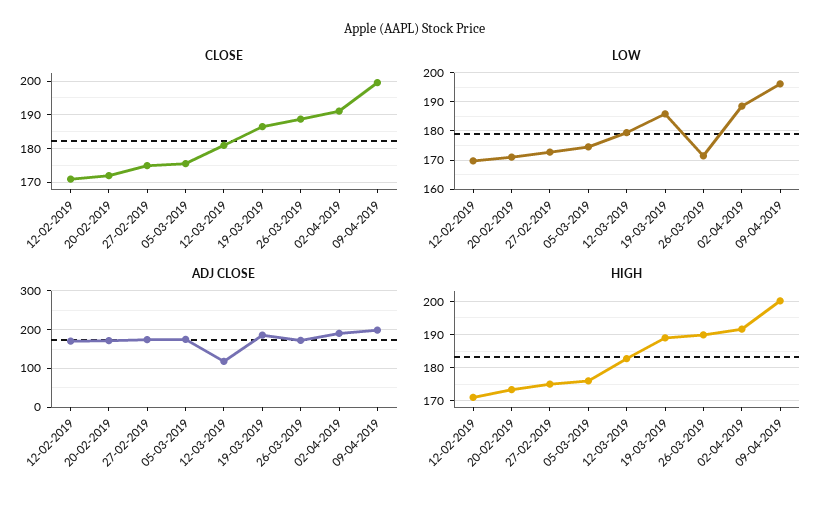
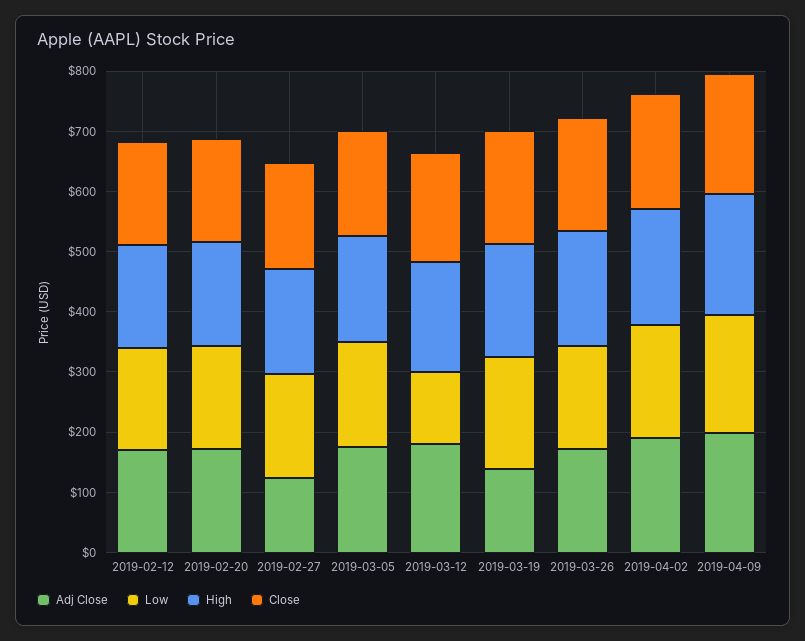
  {
    "CLOSE": {
      "12-02-2019": 170,
      "20-02-2019": 172,
      "27-02-2019": 174,
      "05-03-2019": 176,
      "12-03-2019": 180,
      "19-03-2019": 186,
      "26-03-2019": 188,
      "02-04-2019": 192,
      "09-04-2019": 200
    },
    "LOW": {
      "12-02-2019": 170,
      "20-02-2019": 170,
      "27-02-2019": 172.5,
      "05-03-2019": 175,
-     "12-03-2019": 180,
+     "12-03-2019": 120,
      "19-03-2019": 185,
      "26-03-2019": 172.5,
      "02-04-2019": 187.5,
      "09-04-2019": 195
    },
    "ADJ CLOSE": {
      "12-02-2019": 180,
      "20-02-2019": 180,
-     "27-02-2019": 180,
+     "27-02-2019": 120,
      "05-03-2019": 180,
-     "12-03-2019": 120,
+     "12-03-2019": 180,
-     "19-03-2019": 180,
+     "19-03-2019": 140,
      "26-03-2019": 180,
      "02-04-2019": 200,
      "09-04-2019": 200
    },
    "HIGH": {
      "12-02-2019": 172,
      "20-02-2019": 174,
      "27-02-2019": 176,
      "05-03-2019": 176,
      "12-03-2019": 182,
      "19-03-2019": 190,
      "26-03-2019": 190,
      "02-04-2019": 192,
      "09-04-2019": 200
    }
  }

